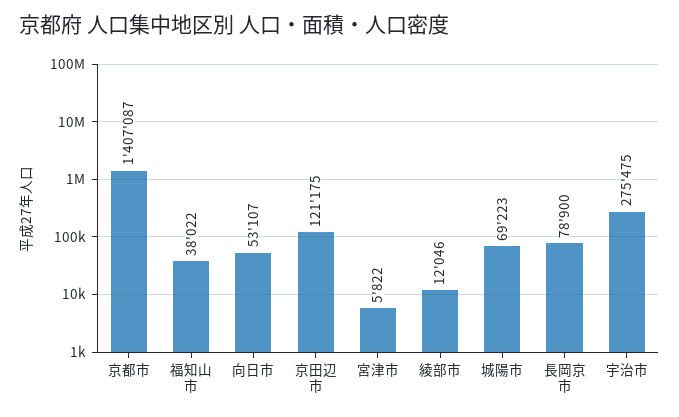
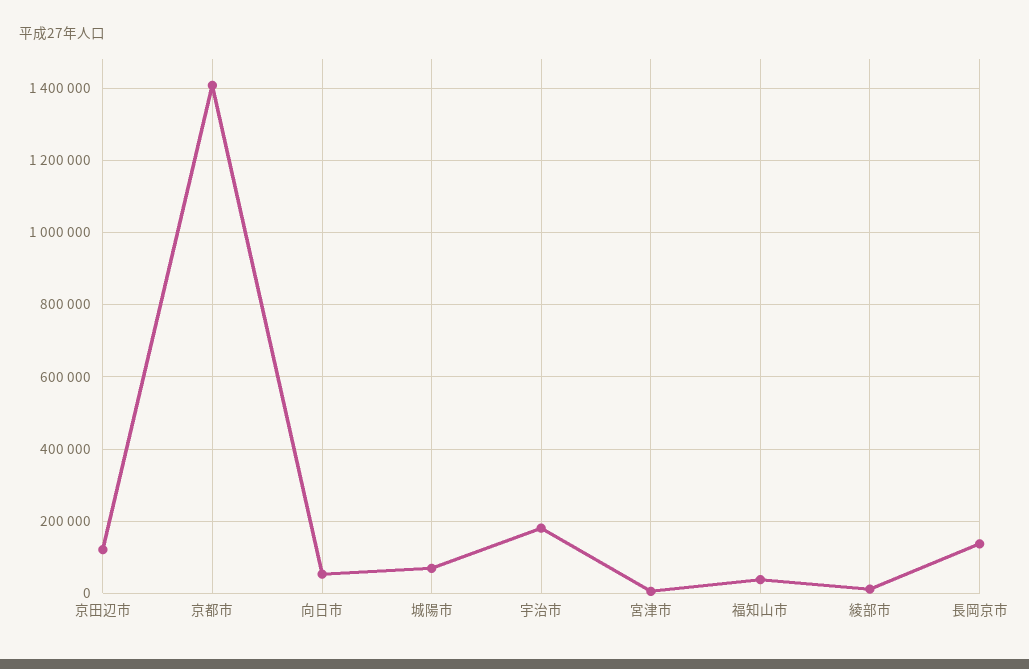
  {
    "京都市": 1407087,
    "福知山市": 38022,
    "向日市": 53107,
    "京田辺市": 121175,
    "宮津市": 5822,
    "綾部市": 12046,
    "城陽市": 69223,
-   "長岡京市": 78900,
+   "長岡京市": 140000,
-   "宇治市": 275475
+   "宇治市": 180000
  }

